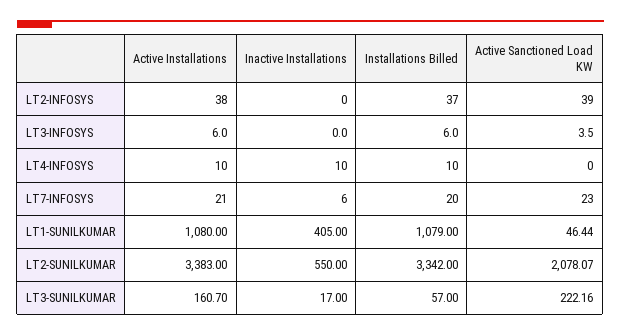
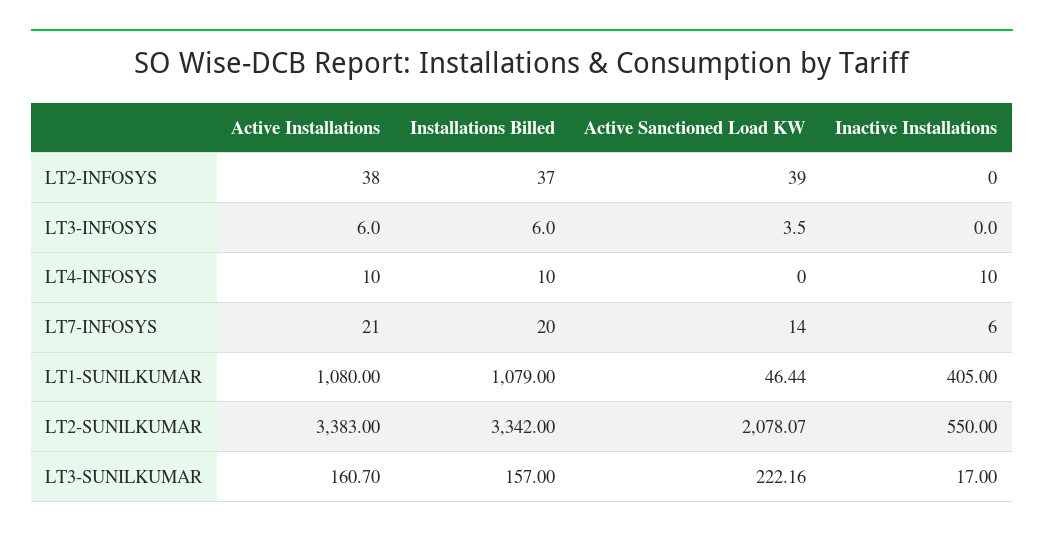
  {
    "Active Installations": {
      "LT2-INFOSYS": 38,
      "LT3-INFOSYS": 6,
      "LT4-INFOSYS": 10,
      "LT7-INFOSYS": 21,
      "LT1-SUNILKUMAR": 1080,
      "LT2-SUNILKUMAR": 3383,
      "LT3-SUNILKUMAR": 160.7
    },
    "Inactive Installations": {
      "LT2-INFOSYS": 0,
      "LT3-INFOSYS": 0,
      "LT4-INFOSYS": 10,
      "LT7-INFOSYS": 6,
      "LT1-SUNILKUMAR": 405,
      "LT2-SUNILKUMAR": 550,
      "LT3-SUNILKUMAR": 17
    },
    "Installations Billed": {
      "LT2-INFOSYS": 37,
      "LT3-INFOSYS": 6,
      "LT4-INFOSYS": 10,
      "LT7-INFOSYS": 20,
      "LT1-SUNILKUMAR": 1079,
      "LT2-SUNILKUMAR": 3342,
-     "LT3-SUNILKUMAR": 57
+     "LT3-SUNILKUMAR": 157
    },
    "Active Sanctioned Load KW": {
      "LT2-INFOSYS": 39,
      "LT3-INFOSYS": 3.5,
      "LT4-INFOSYS": 0,
-     "LT7-INFOSYS": 23,
+     "LT7-INFOSYS": 14,
      "LT1-SUNILKUMAR": 46.44,
      "LT2-SUNILKUMAR": 2078.07,
      "LT3-SUNILKUMAR": 222.16
    }
  }

